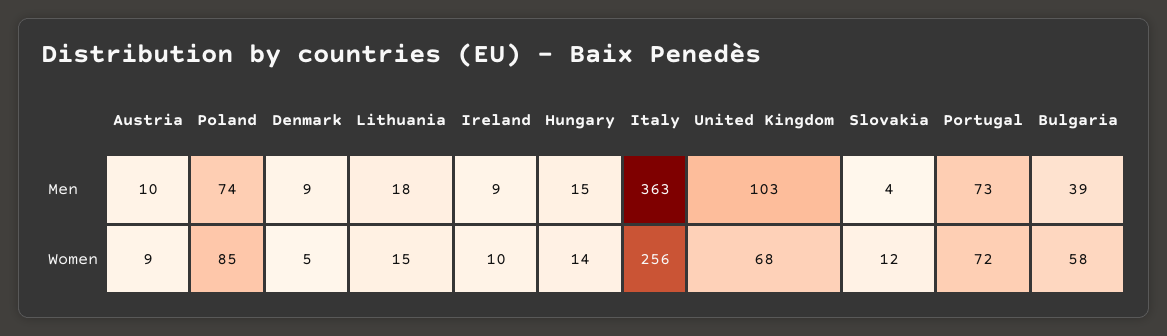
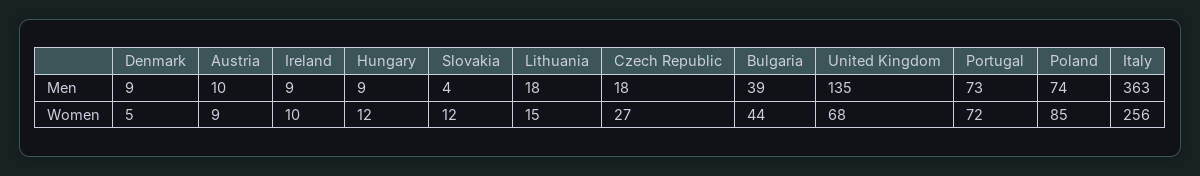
  {
    "Austria": {
      "Men": 10,
      "Women": 9
    },
    "Poland": {
      "Men": 74,
      "Women": 85
    },
    "Denmark": {
      "Men": 9,
      "Women": 5
    },
    "Lithuania": {
      "Men": 18,
      "Women": 15
    },
    "Ireland": {
      "Men": 9,
      "Women": 10
    },
    "Hungary": {
-     "Men": 15,
+     "Men": 9,
-     "Women": 14
+     "Women": 12
    },
    "Italy": {
      "Men": 363,
      "Women": 256
    },
    "United Kingdom": {
-     "Men": 103,
+     "Men": 135,
      "Women": 68
    },
    "Slovakia": {
      "Men": 4,
      "Women": 12
    },
    "Portugal": {
      "Men": 73,
      "Women": 72
    },
    "Bulgaria": {
      "Men": 39,
-     "Women": 58
+     "Women": 44
-   }
+   },
+   "Czech Republic": {
+     "Men": 18,
+     "Women": 27
+   }
  }

